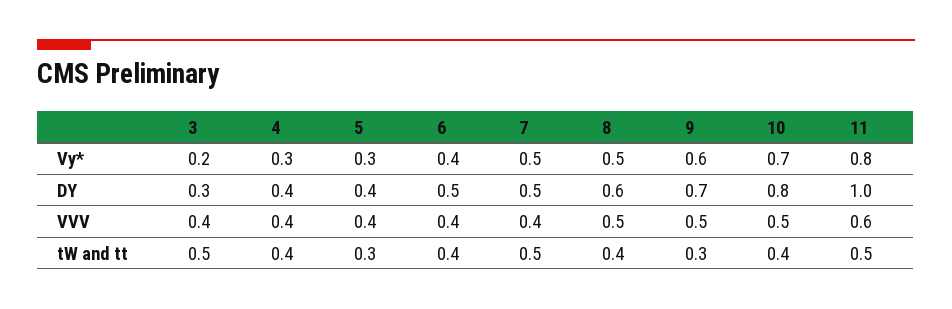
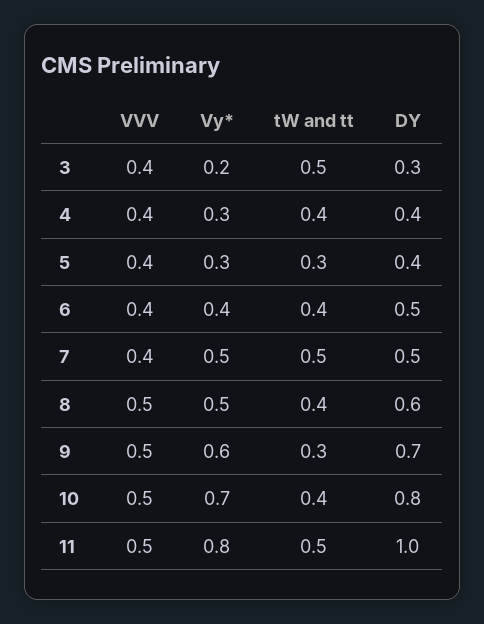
  {
    "3": {
      "Vy*": 0.2,
      "DY": 0.3,
      "VVV": 0.4,
      "tW and tt": 0.5
    },
    "4": {
      "Vy*": 0.3,
      "DY": 0.4,
      "VVV": 0.4,
      "tW and tt": 0.4
    },
    "5": {
      "Vy*": 0.3,
      "DY": 0.4,
      "VVV": 0.4,
      "tW and tt": 0.3
    },
    "6": {
      "Vy*": 0.4,
      "DY": 0.5,
      "VVV": 0.4,
      "tW and tt": 0.4
    },
    "7": {
      "Vy*": 0.5,
      "DY": 0.5,
      "VVV": 0.4,
      "tW and tt": 0.5
    },
    "8": {
      "Vy*": 0.5,
      "DY": 0.6,
      "VVV": 0.5,
      "tW and tt": 0.4
    },
    "9": {
      "Vy*": 0.6,
      "DY": 0.7,
      "VVV": 0.5,
      "tW and tt": 0.3
    },
    "10": {
      "Vy*": 0.7,
      "DY": 0.8,
      "VVV": 0.5,
      "tW and tt": 0.4
    },
    "11": {
      "Vy*": 0.8,
      "DY": 1,
-     "VVV": 0.6,
+     "VVV": 0.5,
      "tW and tt": 0.5
    }
  }

